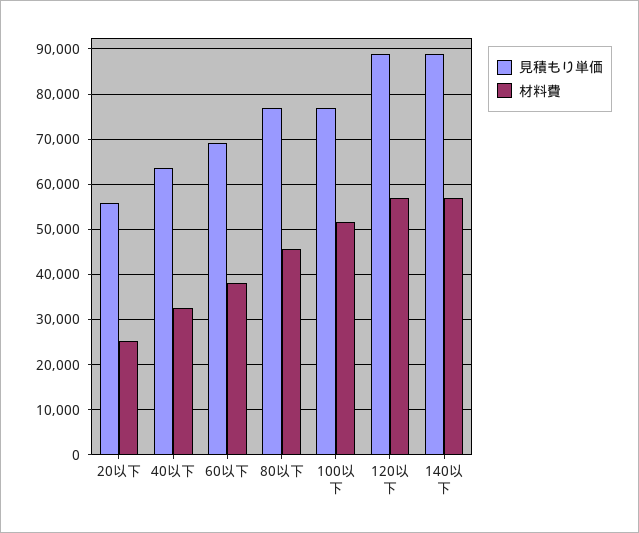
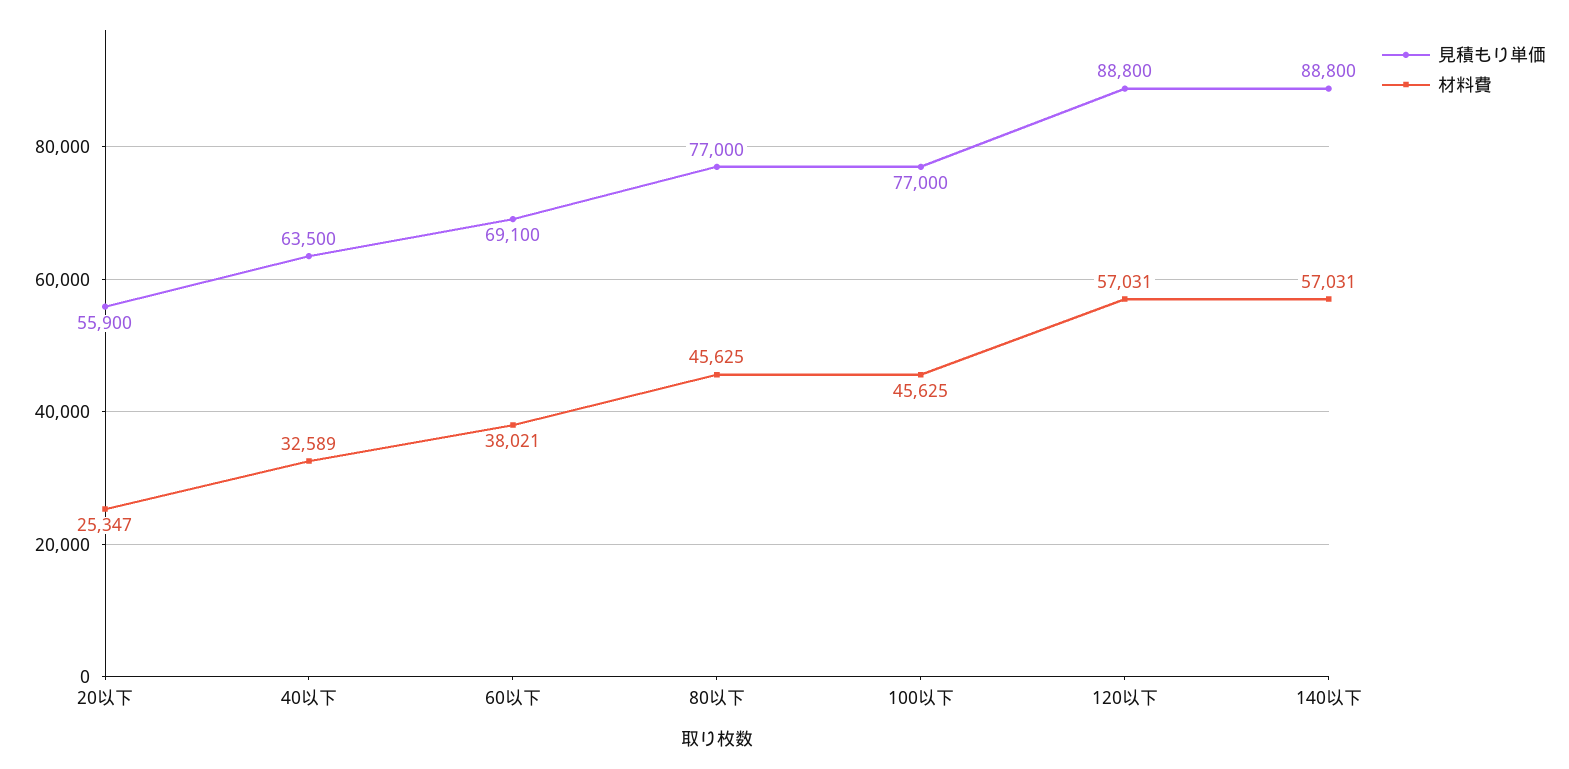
  {
    "見積もり単価": {
      "20以下": 55900,
      "40以下": 63500,
      "60以下": 69100,
      "80以下": 77000,
      "100以下": 77000,
      "120以下": 88800,
      "140以下": 88800
    },
    "材料費": {
      "20以下": 25347,
      "40以下": 32589,
      "60以下": 38021,
      "80以下": 45625,
-     "100以下": 52000,
+     "100以下": 45625,
      "120以下": 57031,
      "140以下": 57031
    }
  }

